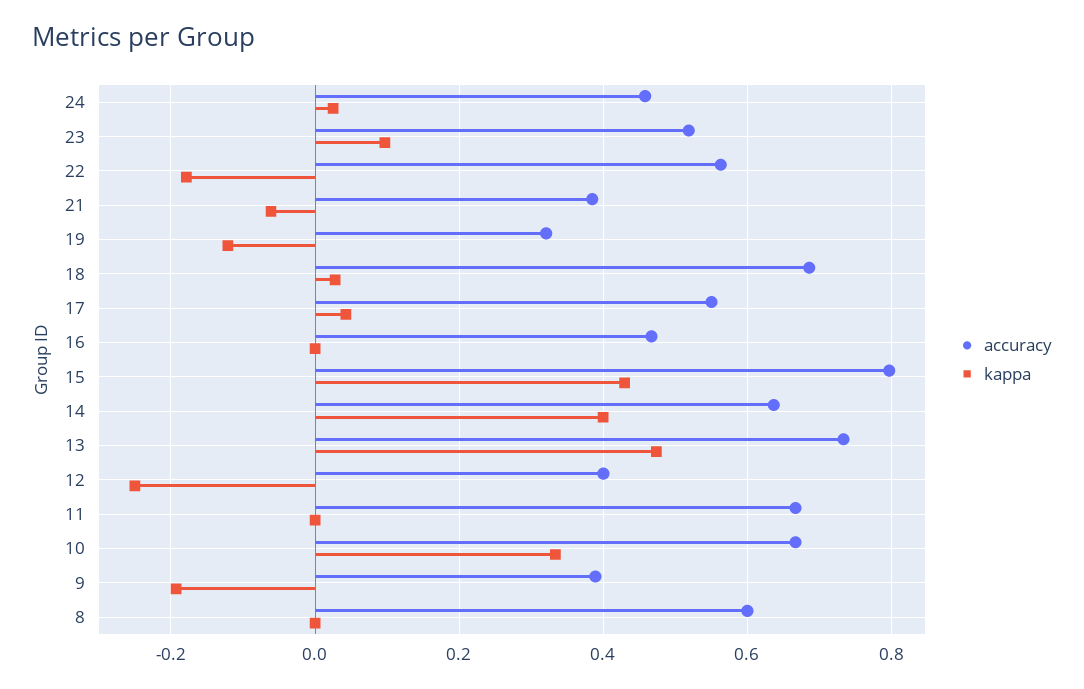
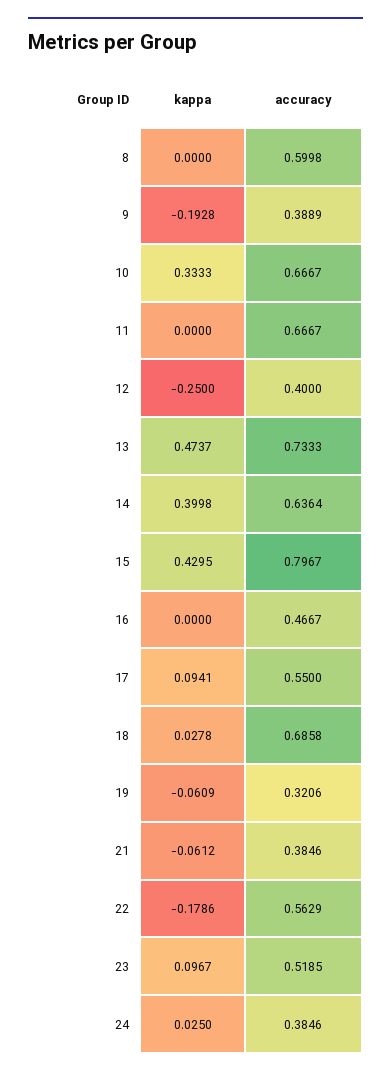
  {
    "accuracy": {
-     "24": 0.46,
+     "24": 0.3846,
      "23": 0.5185,
      "22": 0.5629,
      "21": 0.3846,
      "19": 0.3206,
      "18": 0.6858,
      "17": 0.55,
      "16": 0.4667,
      "15": 0.7967,
      "14": 0.6364,
      "13": 0.7333,
      "12": 0.4,
      "11": 0.6667,
      "10": 0.6667,
      "9": 0.3889,
      "8": 0.5998
    },
    "kappa": {
      "24": 0.025,
      "23": 0.0967,
      "22": -0.1786,
      "21": -0.0612,
-     "19": -0.12,
+     "19": -0.0609,
      "18": 0.0278,
-     "17": 0.04,
+     "17": 0.0941,
      "16": 0,
      "15": 0.4295,
      "14": 0.3998,
      "13": 0.4737,
      "12": -0.25,
      "11": 0,
      "10": 0.3333,
      "9": -0.1928,
      "8": 0
    }
  }

